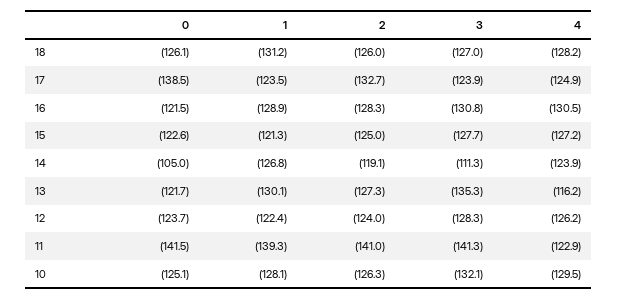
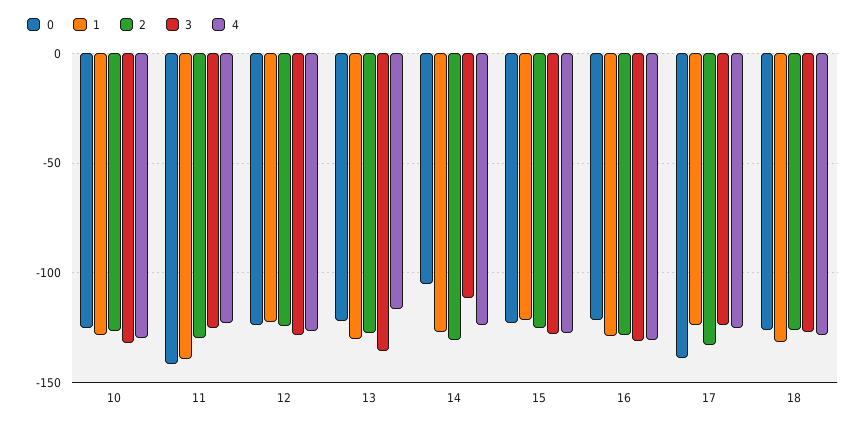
  {
    "0": {
      "18": -126.1,
      "17": -138.5,
      "16": -121.5,
      "15": -122.6,
      "14": -105,
      "13": -121.7,
      "12": -123.7,
      "11": -141.5,
      "10": -125.1
    },
    "1": {
      "18": -131.2,
      "17": -123.5,
      "16": -128.9,
      "15": -121.3,
      "14": -126.8,
      "13": -130.1,
      "12": -122.4,
      "11": -139.3,
      "10": -128.1
    },
    "2": {
      "18": -126,
      "17": -132.7,
      "16": -128.3,
      "15": -125,
-     "14": -119.1,
+     "14": -130,
      "13": -127.3,
      "12": -124,
-     "11": -141,
+     "11": -130,
      "10": -126.3
    },
    "3": {
      "18": -127,
      "17": -123.9,
      "16": -130.8,
      "15": -127.7,
      "14": -111.3,
      "13": -135.3,
      "12": -128.3,
-     "11": -141.3,
+     "11": -125,
      "10": -132.1
    },
    "4": {
      "18": -128.2,
      "17": -124.9,
      "16": -130.5,
      "15": -127.2,
      "14": -123.9,
      "13": -116.2,
      "12": -126.2,
      "11": -122.9,
      "10": -129.5
    }
  }

